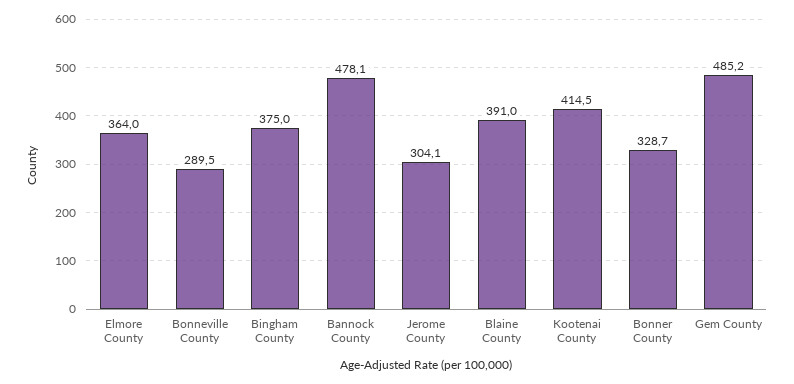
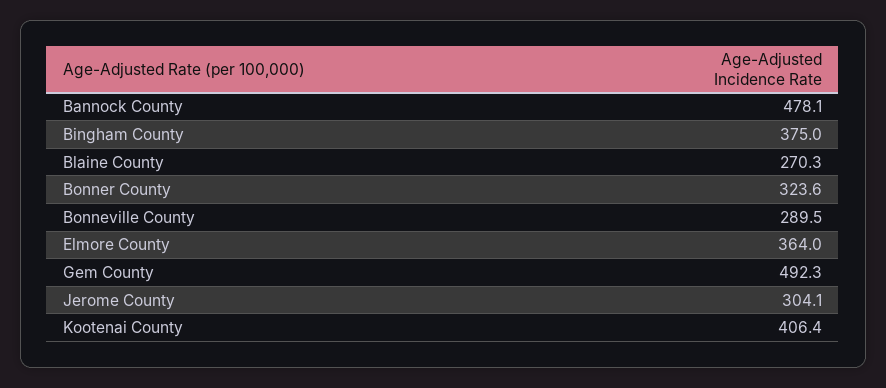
  {
    "Elmore County": 364,
    "Bonneville County": 289.5,
    "Bingham County": 375,
    "Bannock County": 478.1,
    "Jerome County": 304.1,
-   "Blaine County": 391,
+   "Blaine County": 270.3,
-   "Kootenai County": 414.5,
+   "Kootenai County": 406.4,
-   "Bonner County": 328.7,
+   "Bonner County": 323.6,
-   "Gem County": 485.2
+   "Gem County": 492.3
  }

